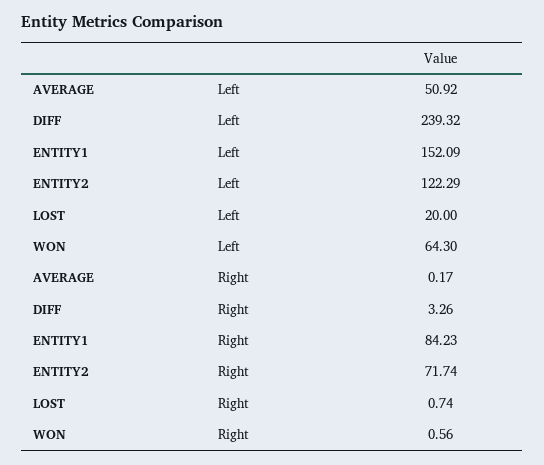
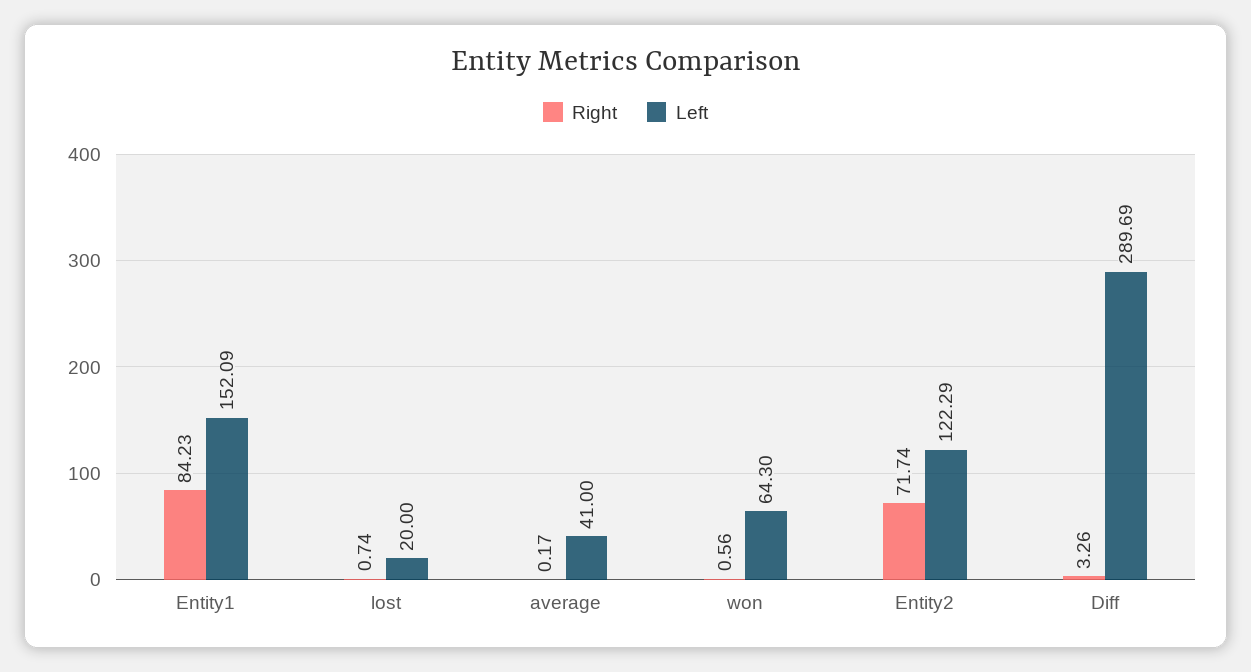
  {
    "Left": {
-     "AVERAGE": 50.92,
+     "AVERAGE": 41,
-     "DIFF": 239.32,
+     "DIFF": 289.69,
      "ENTITY1": 152.09,
      "ENTITY2": 122.29,
      "LOST": 20,
      "WON": 64.3
    },
    "Right": {
      "AVERAGE": 0.17,
      "DIFF": 3.26,
      "ENTITY1": 84.23,
      "ENTITY2": 71.74,
      "LOST": 0.74,
      "WON": 0.56
    }
  }

